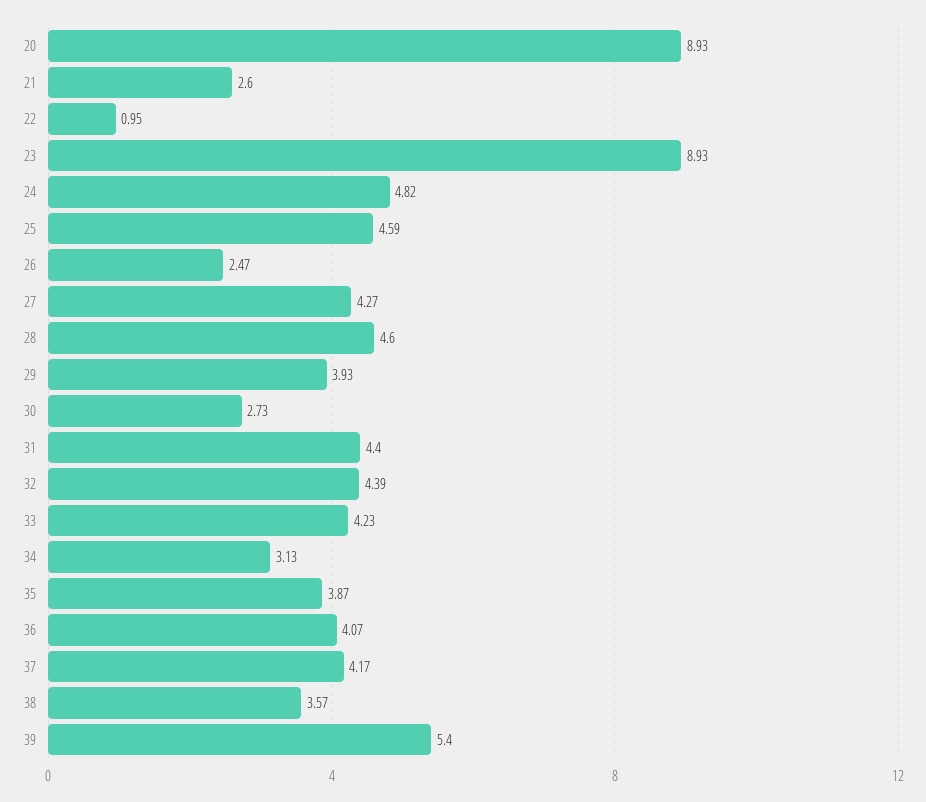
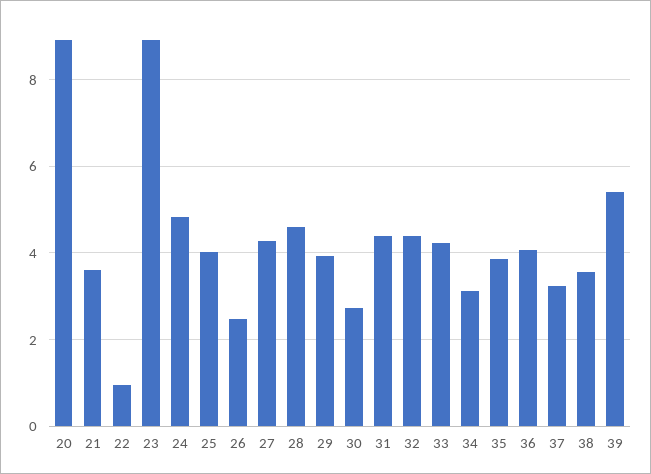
  {
    "20": 8.93,
-   "21": 2.6,
+   "21": 3.6,
    "22": 0.95,
    "23": 8.93,
    "24": 4.82,
-   "25": 4.59,
+   "25": 4,
    "26": 2.47,
    "27": 4.27,
    "28": 4.6,
    "29": 3.93,
    "30": 2.73,
    "31": 4.4,
    "32": 4.39,
    "33": 4.23,
    "34": 3.13,
    "35": 3.87,
    "36": 4.07,
-   "37": 4.17,
+   "37": 3.2,
    "38": 3.57,
    "39": 5.4
  }

